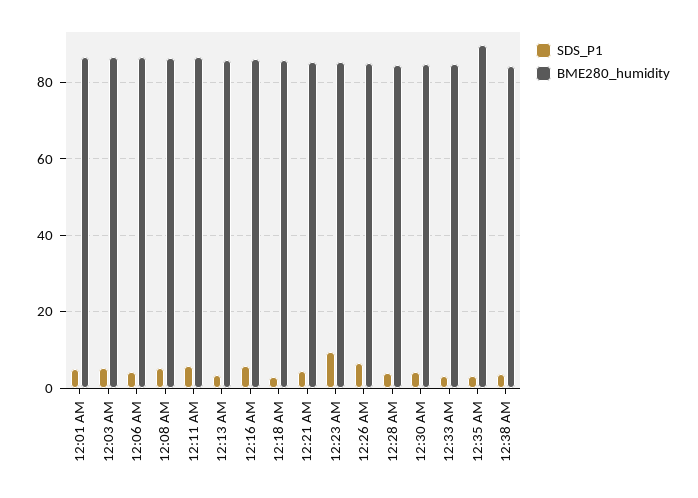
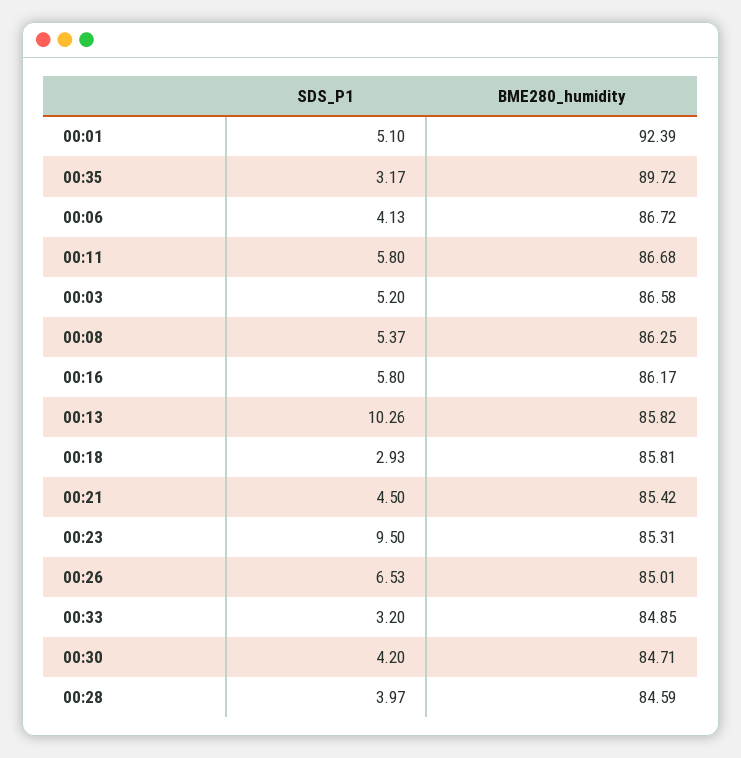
  {
    "SDS_P1": {
      "12:01 AM": 5.1,
      "12:03 AM": 5.2,
      "12:06 AM": 4.13,
      "12:08 AM": 5.37,
      "12:11 AM": 5.8,
-     "12:13 AM": 4,
+     "12:13 AM": 10.26,
      "12:16 AM": 5.8,
      "12:18 AM": 2.93,
      "12:21 AM": 4.5,
      "12:23 AM": 9.5,
      "12:26 AM": 6.53,
      "12:28 AM": 3.97,
      "12:30 AM": 4.2,
      "12:33 AM": 3.2,
-     "12:35 AM": 3.17,
+     "12:35 AM": 3.17
-     "12:38 AM": 4
    },
    "BME280_humidity": {
-     "12:01 AM": 86,
+     "12:01 AM": 92.39,
      "12:03 AM": 86.58,
      "12:06 AM": 86.72,
      "12:08 AM": 86.25,
      "12:11 AM": 86.68,
      "12:13 AM": 85.82,
      "12:16 AM": 86.17,
      "12:18 AM": 85.81,
      "12:21 AM": 85.42,
      "12:23 AM": 85.31,
      "12:26 AM": 85.01,
      "12:28 AM": 84.59,
      "12:30 AM": 84.71,
      "12:33 AM": 84.85,
-     "12:35 AM": 89.72,
+     "12:35 AM": 89.72
-     "12:38 AM": 84
    }
  }

